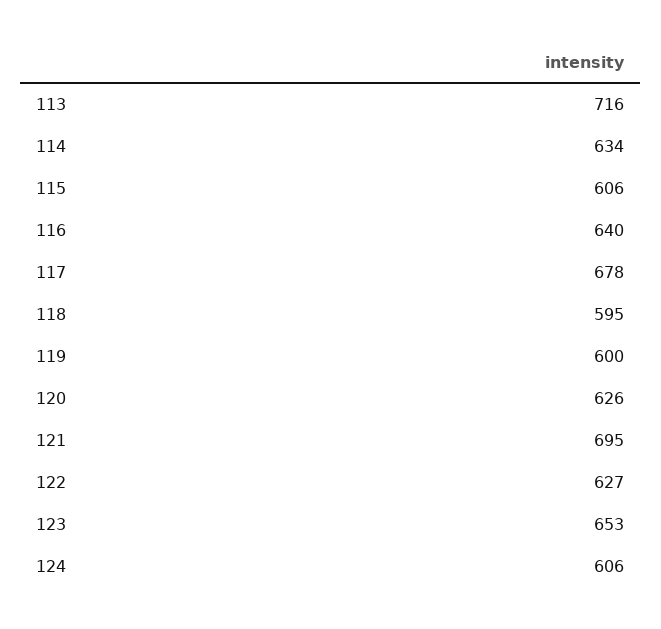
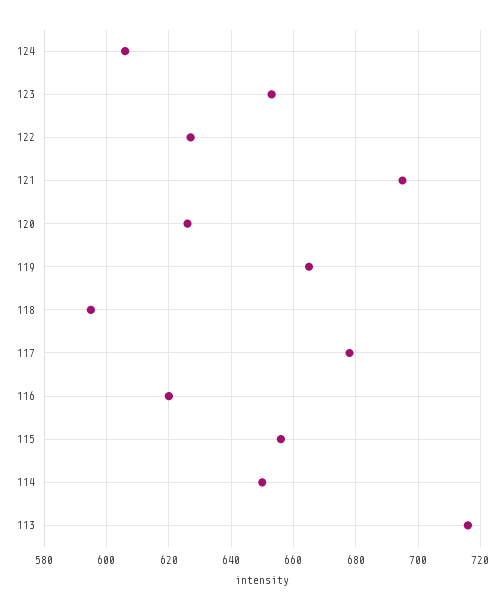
  {
    "113": 716,
-   "114": 634,
+   "114": 650,
-   "115": 606,
+   "115": 655,
-   "116": 640,
+   "116": 620,
    "117": 678,
    "118": 595,
-   "119": 600,
+   "119": 665,
    "120": 626,
    "121": 695,
    "122": 627,
    "123": 653,
    "124": 606
  }

